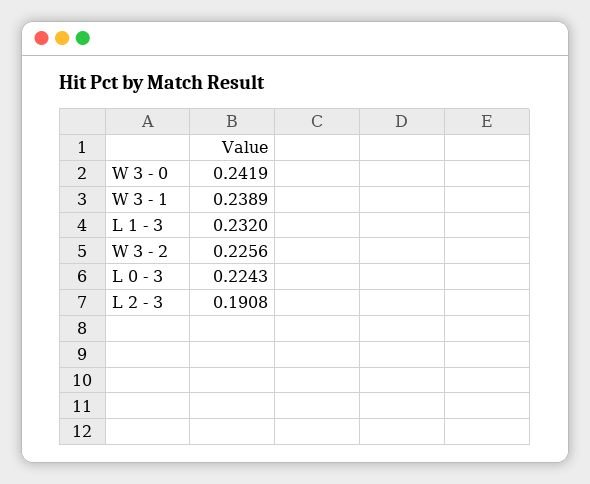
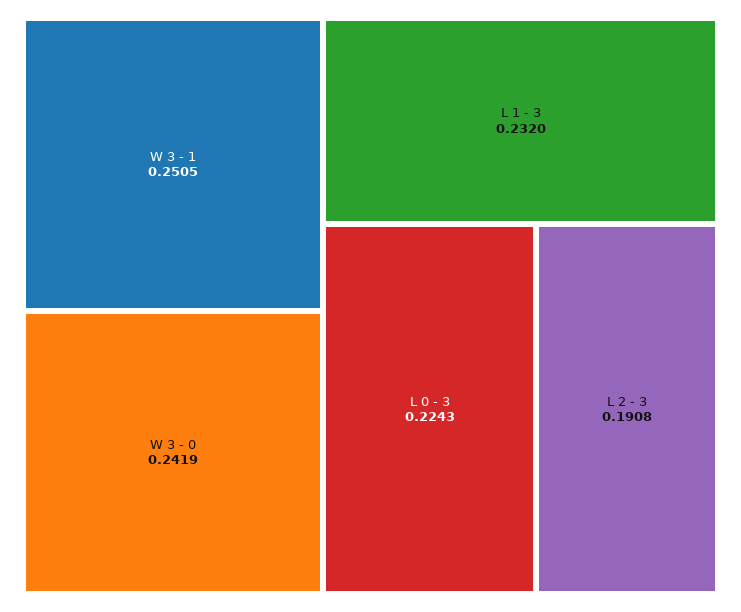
  {
    "W 3 - 0": 0.2419,
-   "W 3 - 1": 0.2389,
+   "W 3 - 1": 0.2505,
    "L 1 - 3": 0.232,
-   "W 3 - 2": 0.2256,
    "L 0 - 3": 0.2243,
    "L 2 - 3": 0.1908
  }

